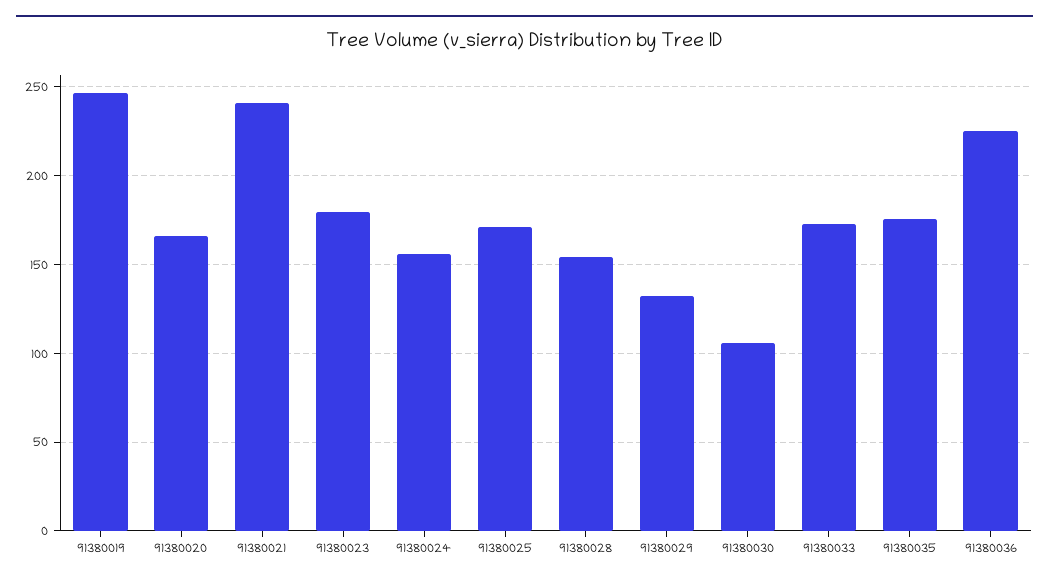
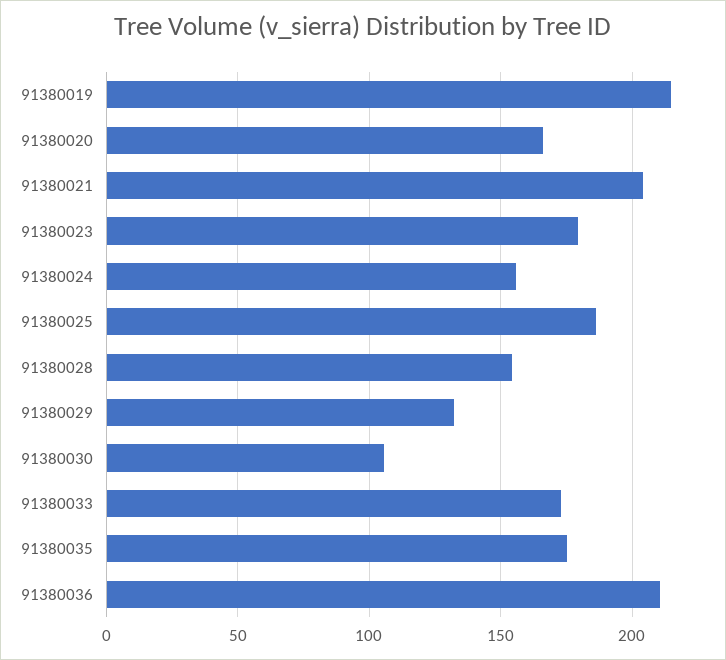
  {
-   "91380019": 245,
+   "91380019": 215,
    "91380020": 165,
-   "91380021": 240,
+   "91380021": 205,
    "91380023": 180,
    "91380024": 155,
-   "91380025": 170,
+   "91380025": 185,
    "91380028": 155,
    "91380029": 130,
    "91380030": 105,
    "91380033": 175,
    "91380035": 175,
-   "91380036": 225
+   "91380036": 210
  }

